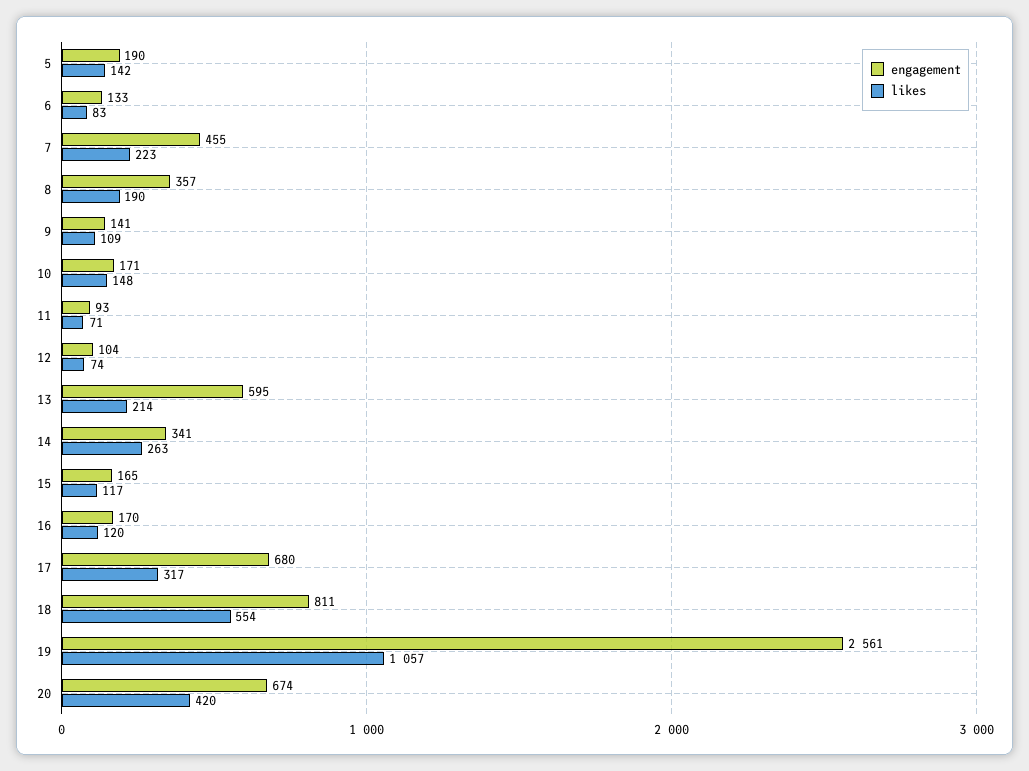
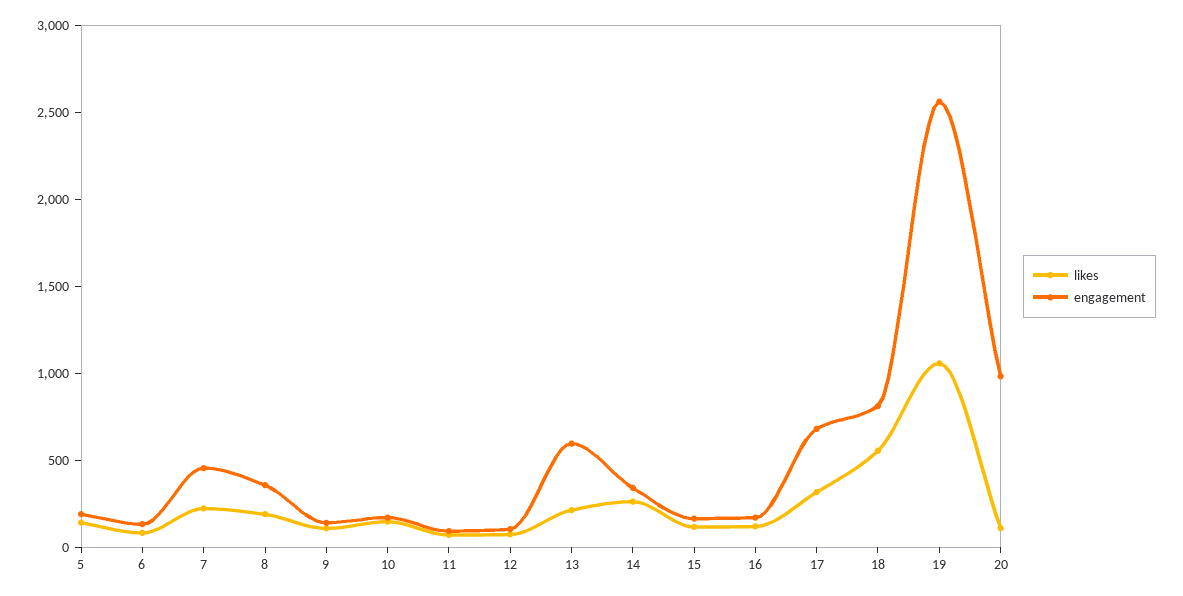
  {
    "engagement": {
      "5": 190,
      "6": 133,
      "7": 455,
      "8": 357,
      "9": 141,
      "10": 171,
      "11": 93,
      "12": 104,
      "13": 595,
      "14": 341,
      "15": 165,
      "16": 170,
      "17": 680,
      "18": 811,
      "19": 2561,
-     "20": 674
+     "20": 1000
    },
    "likes": {
      "5": 142,
      "6": 83,
      "7": 223,
      "8": 190,
      "9": 109,
      "10": 148,
      "11": 71,
      "12": 74,
      "13": 214,
      "14": 263,
      "15": 117,
      "16": 120,
      "17": 317,
      "18": 554,
      "19": 1057,
-     "20": 420
+     "20": 100
    }
  }

